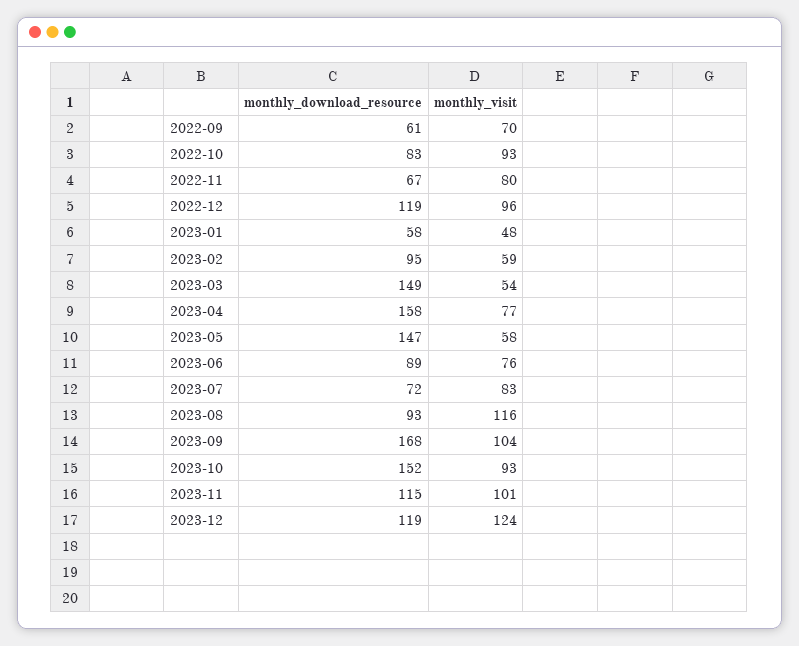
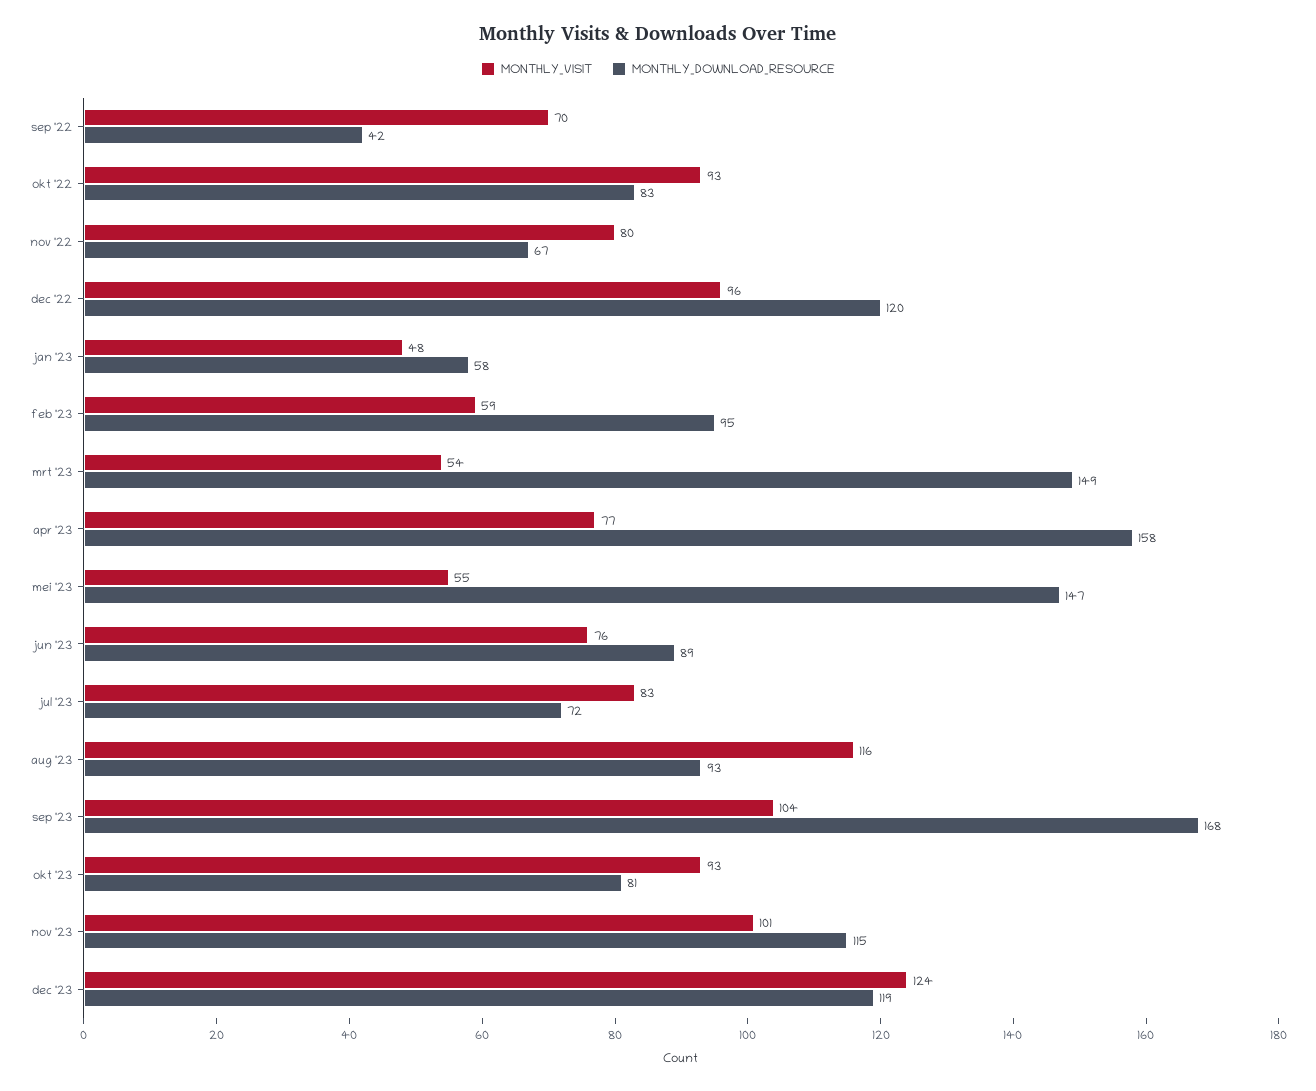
  {
    "monthly_download_resource": {
-     "2022-09": 61,
+     "2022-09": 42,
      "2022-10": 83,
      "2022-11": 67,
-     "2022-12": 119,
+     "2022-12": 120,
      "2023-01": 58,
      "2023-02": 95,
      "2023-03": 149,
      "2023-04": 158,
      "2023-05": 147,
      "2023-06": 89,
      "2023-07": 72,
      "2023-08": 93,
      "2023-09": 168,
-     "2023-10": 152,
+     "2023-10": 81,
      "2023-11": 115,
      "2023-12": 119
    },
    "monthly_visit": {
      "2022-09": 70,
      "2022-10": 93,
      "2022-11": 80,
      "2022-12": 96,
      "2023-01": 48,
      "2023-02": 59,
      "2023-03": 54,
      "2023-04": 77,
-     "2023-05": 58,
+     "2023-05": 55,
      "2023-06": 76,
      "2023-07": 83,
      "2023-08": 116,
      "2023-09": 104,
      "2023-10": 93,
      "2023-11": 101,
      "2023-12": 124
    }
  }

